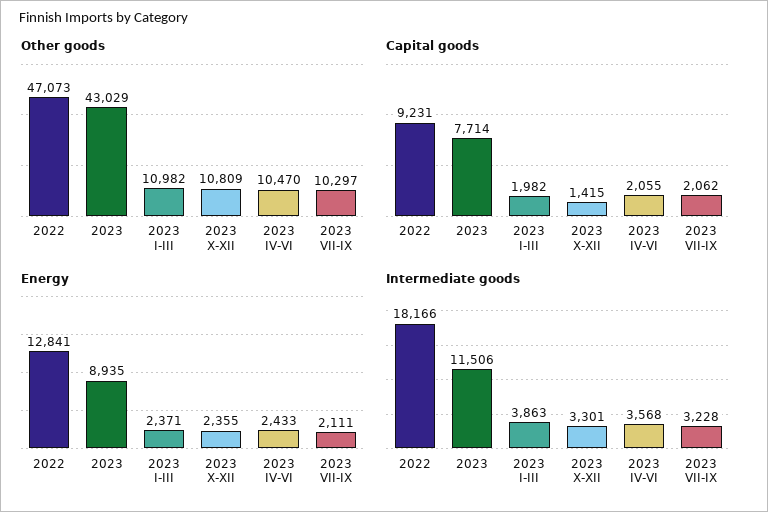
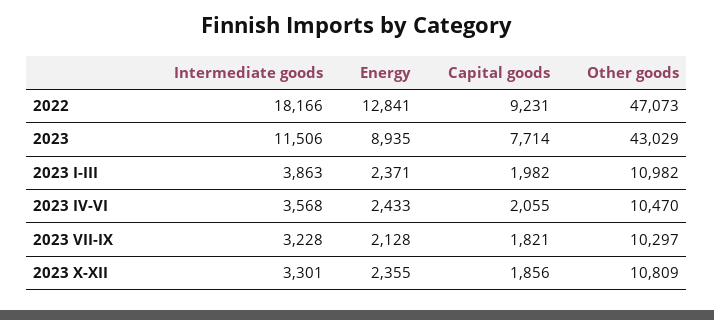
  {
    "Other goods": {
      "2022": 47073,
      "2023": 43029,
      "2023 I-III": 10982,
      "2023 X-XII": 10809,
      "2023 IV-VI": 10470,
      "2023 VII-IX": 10297
    },
    "Capital goods": {
      "2022": 9231,
      "2023": 7714,
      "2023 I-III": 1982,
-     "2023 X-XII": 1415,
+     "2023 X-XII": 1856,
      "2023 IV-VI": 2055,
-     "2023 VII-IX": 2062
+     "2023 VII-IX": 1821
    },
    "Energy": {
      "2022": 12841,
      "2023": 8935,
      "2023 I-III": 2371,
      "2023 X-XII": 2355,
      "2023 IV-VI": 2433,
-     "2023 VII-IX": 2111
+     "2023 VII-IX": 2128
    },
    "Intermediate goods": {
      "2022": 18166,
      "2023": 11506,
      "2023 I-III": 3863,
      "2023 X-XII": 3301,
      "2023 IV-VI": 3568,
      "2023 VII-IX": 3228
    }
  }

